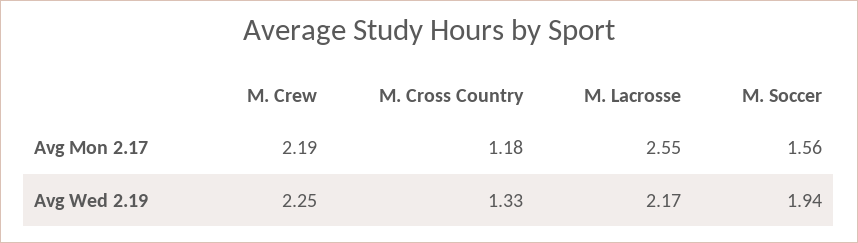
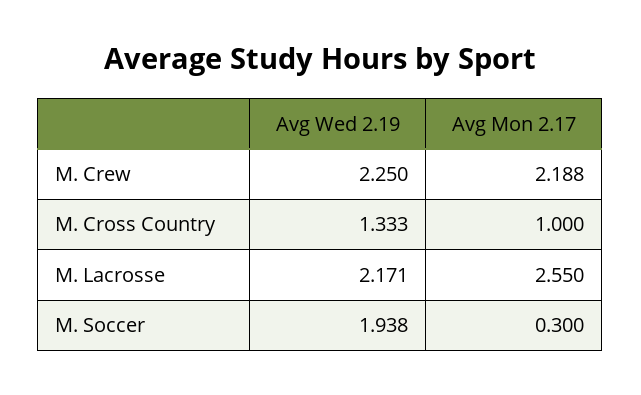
  {
    "M. Crew": {
      "Avg Mon 2.17": 2.188,
      "Avg Wed 2.19": 2.25
    },
    "M. Cross Country": {
-     "Avg Mon 2.17": 1.18,
+     "Avg Mon 2.17": 1,
      "Avg Wed 2.19": 1.333
    },
    "M. Lacrosse": {
      "Avg Mon 2.17": 2.55,
      "Avg Wed 2.19": 2.171
    },
    "M. Soccer": {
-     "Avg Mon 2.17": 1.56,
+     "Avg Mon 2.17": 0.3,
      "Avg Wed 2.19": 1.938
    }
  }

